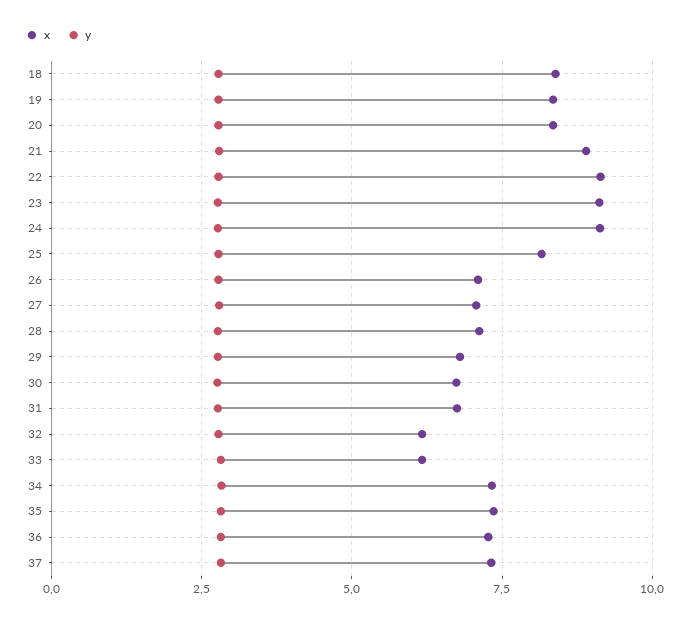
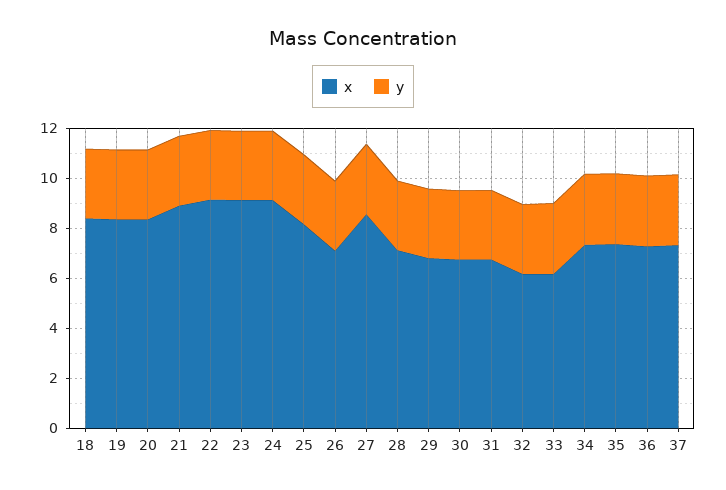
  {
    "x": {
      "18": 8.5,
      "19": 8.25,
      "20": 8.25,
      "21": 9,
      "22": 9.25,
      "23": 9,
      "24": 9.25,
      "25": 8.25,
      "26": 7,
-     "27": 7,
+     "27": 8.5,
      "28": 7,
      "29": 6.75,
      "30": 6.75,
      "31": 6.75,
      "32": 6.25,
      "33": 6.25,
      "34": 7.25,
      "35": 7.25,
      "36": 7.25,
      "37": 7.25
    },
    "y": {
      "18": 2.75,
      "19": 2.75,
      "20": 2.75,
      "21": 2.75,
      "22": 2.75,
      "23": 2.75,
      "24": 2.75,
      "25": 2.75,
      "26": 2.75,
      "27": 2.75,
      "28": 2.75,
      "29": 2.75,
      "30": 2.75,
      "31": 2.75,
      "32": 2.75,
      "33": 2.75,
      "34": 2.75,
      "35": 2.75,
      "36": 2.75,
      "37": 2.75
    }
  }

